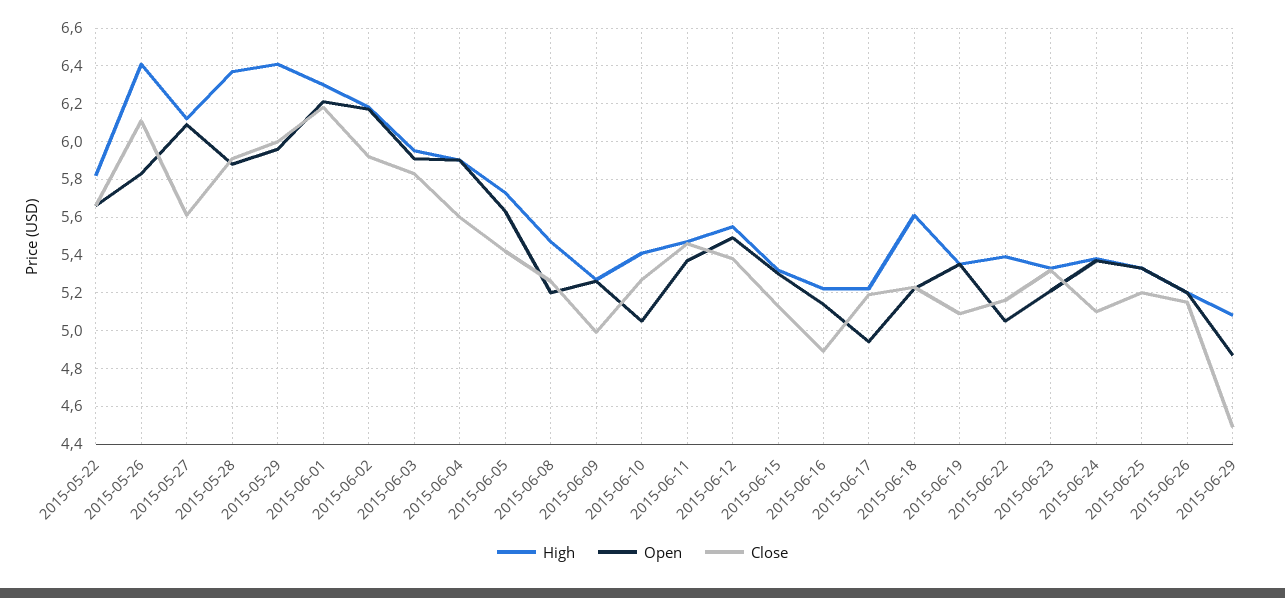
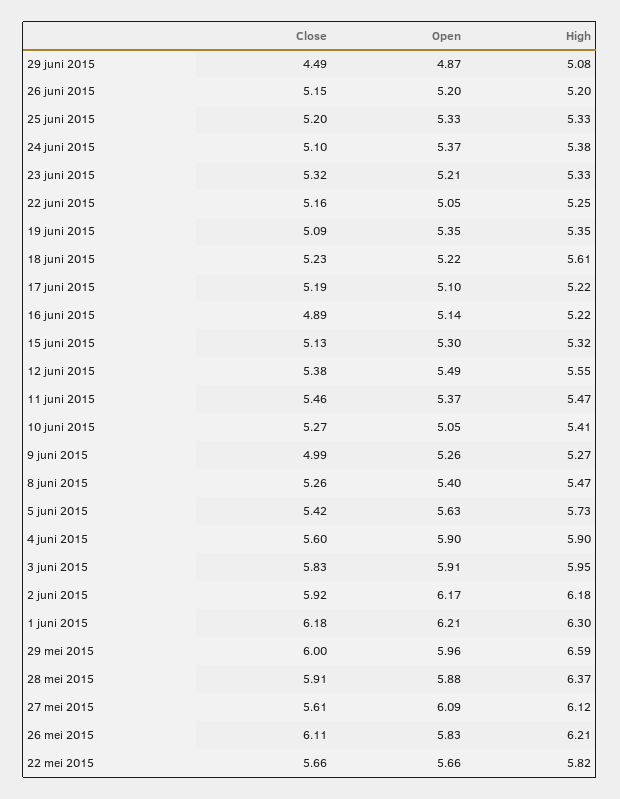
  {
    "High": {
      "2015-05-22": 5.82,
-     "2015-05-26": 6.4,
+     "2015-05-26": 6.21,
      "2015-05-27": 6.12,
      "2015-05-28": 6.37,
-     "2015-05-29": 6.4,
+     "2015-05-29": 6.59,
      "2015-06-01": 6.3,
      "2015-06-02": 6.18,
      "2015-06-03": 5.95,
      "2015-06-04": 5.9,
      "2015-06-05": 5.73,
      "2015-06-08": 5.47,
      "2015-06-09": 5.27,
      "2015-06-10": 5.41,
      "2015-06-11": 5.47,
      "2015-06-12": 5.55,
      "2015-06-15": 5.32,
      "2015-06-16": 5.22,
      "2015-06-17": 5.22,
      "2015-06-18": 5.61,
      "2015-06-19": 5.35,
-     "2015-06-22": 5.4,
+     "2015-06-22": 5.25,
      "2015-06-23": 5.33,
      "2015-06-24": 5.38,
      "2015-06-25": 5.33,
      "2015-06-26": 5.2,
      "2015-06-29": 5.08
    },
    "Open": {
      "2015-05-22": 5.66,
      "2015-05-26": 5.83,
      "2015-05-27": 6.09,
      "2015-05-28": 5.88,
      "2015-05-29": 5.96,
      "2015-06-01": 6.21,
      "2015-06-02": 6.17,
      "2015-06-03": 5.91,
      "2015-06-04": 5.9,
      "2015-06-05": 5.63,
-     "2015-06-08": 5.2,
+     "2015-06-08": 5.4,
      "2015-06-09": 5.26,
      "2015-06-10": 5.05,
      "2015-06-11": 5.37,
      "2015-06-12": 5.49,
      "2015-06-15": 5.3,
      "2015-06-16": 5.14,
-     "2015-06-17": 4.95,
+     "2015-06-17": 5.1,
      "2015-06-18": 5.22,
      "2015-06-19": 5.35,
      "2015-06-22": 5.05,
      "2015-06-23": 5.21,
      "2015-06-24": 5.37,
      "2015-06-25": 5.33,
      "2015-06-26": 5.2,
      "2015-06-29": 4.87
    },
    "Close": {
      "2015-05-22": 5.66,
      "2015-05-26": 6.11,
      "2015-05-27": 5.61,
      "2015-05-28": 5.91,
      "2015-05-29": 6,
      "2015-06-01": 6.18,
      "2015-06-02": 5.92,
      "2015-06-03": 5.83,
      "2015-06-04": 5.6,
      "2015-06-05": 5.42,
      "2015-06-08": 5.26,
      "2015-06-09": 4.99,
      "2015-06-10": 5.27,
      "2015-06-11": 5.46,
      "2015-06-12": 5.38,
      "2015-06-15": 5.13,
      "2015-06-16": 4.89,
      "2015-06-17": 5.19,
      "2015-06-18": 5.23,
      "2015-06-19": 5.09,
      "2015-06-22": 5.16,
      "2015-06-23": 5.32,
      "2015-06-24": 5.1,
      "2015-06-25": 5.2,
      "2015-06-26": 5.15,
      "2015-06-29": 4.49
    }
  }

